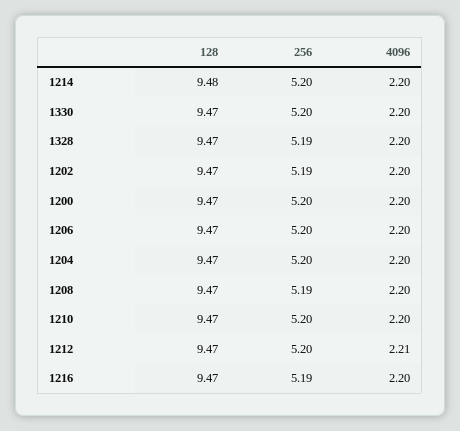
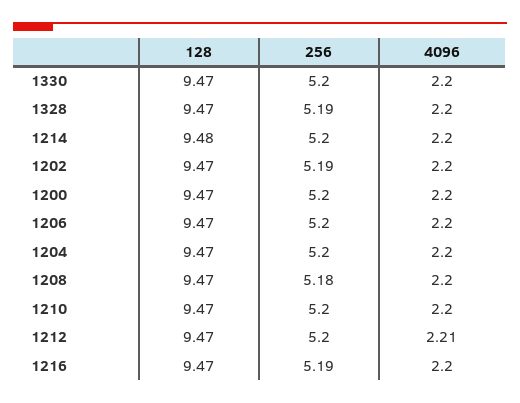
  {
    "128": {
      "1214": 9.48,
      "1330": 9.47,
      "1328": 9.47,
      "1202": 9.47,
      "1200": 9.47,
      "1206": 9.47,
      "1204": 9.47,
      "1208": 9.47,
      "1210": 9.47,
      "1212": 9.47,
      "1216": 9.47
    },
    "256": {
      "1214": 5.2,
      "1330": 5.2,
      "1328": 5.19,
      "1202": 5.19,
      "1200": 5.2,
      "1206": 5.2,
      "1204": 5.2,
-     "1208": 5.19,
+     "1208": 5.18,
      "1210": 5.2,
      "1212": 5.2,
      "1216": 5.19
    },
    "4096": {
      "1214": 2.2,
      "1330": 2.2,
      "1328": 2.2,
      "1202": 2.2,
      "1200": 2.2,
      "1206": 2.2,
      "1204": 2.2,
      "1208": 2.2,
      "1210": 2.2,
      "1212": 2.21,
      "1216": 2.2
    }
  }

